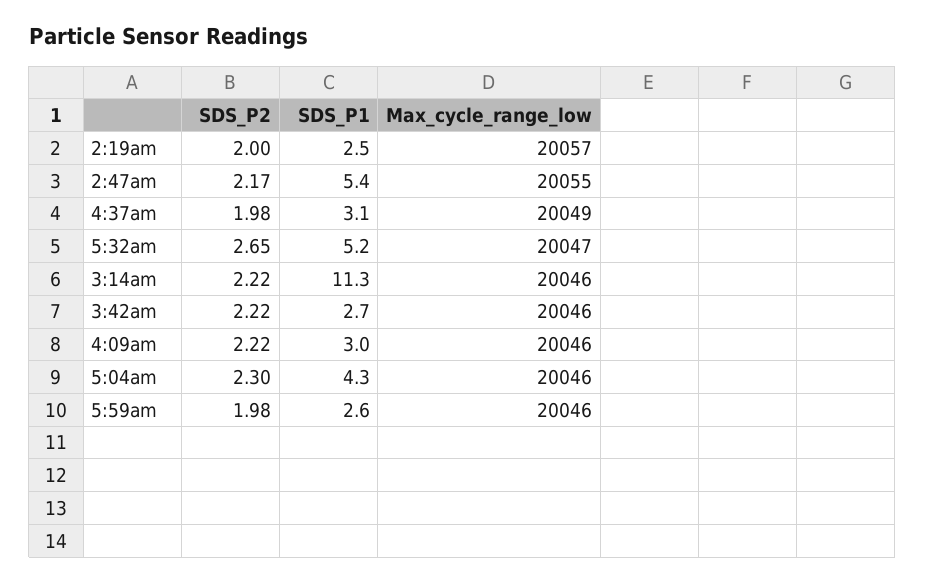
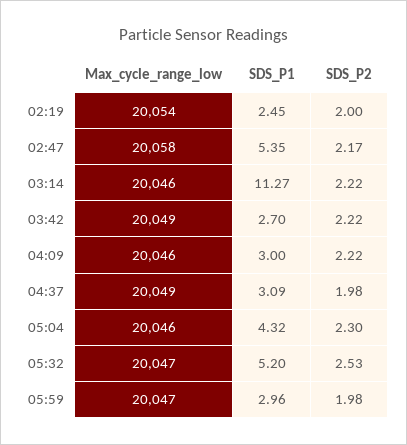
  {
    "SDS_P2": {
      "2:19am": 2,
      "2:47am": 2.17,
      "4:37am": 1.98,
-     "5:32am": 2.65,
+     "5:32am": 2.53,
      "3:14am": 2.22,
      "3:42am": 2.22,
      "4:09am": 2.22,
      "5:04am": 2.3,
      "5:59am": 1.98
    },
    "SDS_P1": {
      "2:19am": 2.45,
      "2:47am": 5.35,
      "4:37am": 3.09,
      "5:32am": 5.2,
      "3:14am": 11.27,
      "3:42am": 2.7,
      "4:09am": 3,
      "5:04am": 4.32,
-     "5:59am": 2.6
+     "5:59am": 2.96
    },
    "Max_cycle_range_low": {
-     "2:19am": 20057,
+     "2:19am": 20054,
-     "2:47am": 20055,
+     "2:47am": 20058,
      "4:37am": 20049,
      "5:32am": 20047,
      "3:14am": 20046,
-     "3:42am": 20046,
+     "3:42am": 20049,
      "4:09am": 20046,
      "5:04am": 20046,
-     "5:59am": 20046
+     "5:59am": 20047
    }
  }

